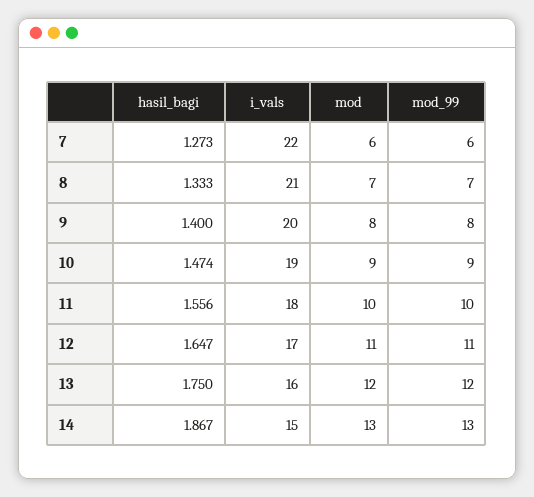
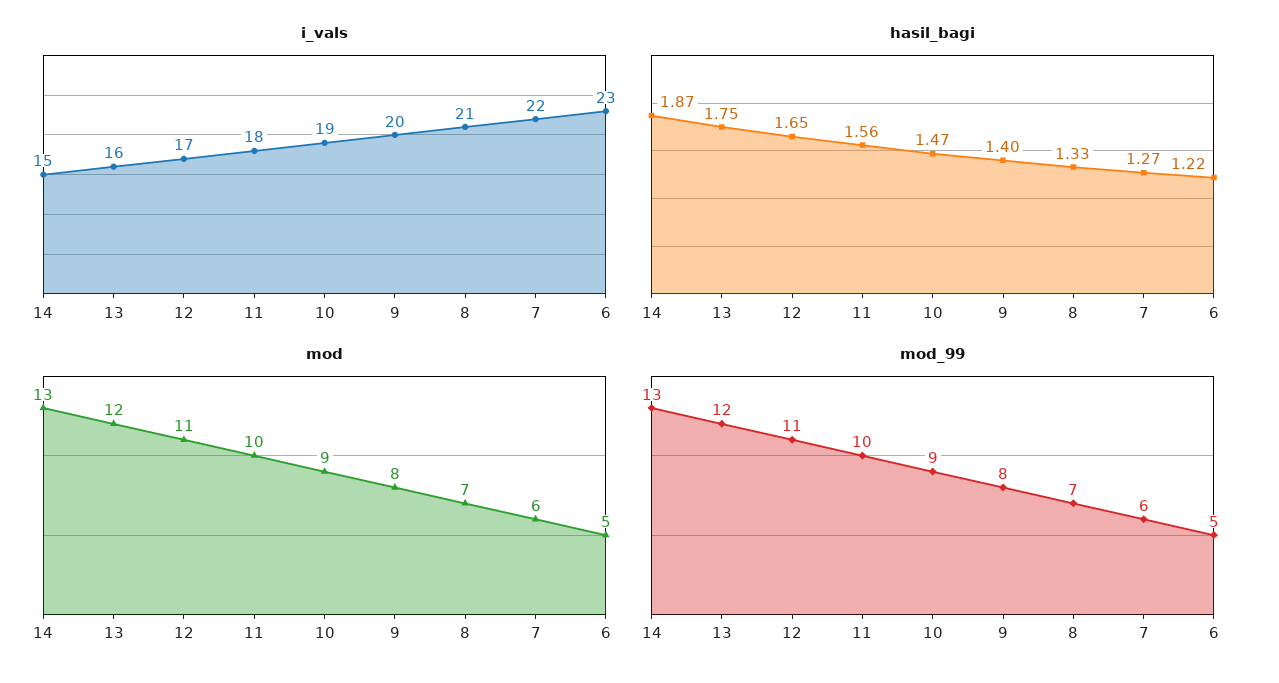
  {
    "hasil_bagi": {
      "7": 1.273,
      "8": 1.333,
      "9": 1.4,
      "10": 1.474,
      "11": 1.556,
      "12": 1.647,
      "13": 1.75,
-     "14": 1.867
+     "14": 1.867,
+     "6": 1.22
    },
    "i_vals": {
      "7": 22,
      "8": 21,
      "9": 20,
      "10": 19,
      "11": 18,
      "12": 17,
      "13": 16,
-     "14": 15
+     "14": 15,
+     "6": 23
    },
    "mod": {
      "7": 6,
      "8": 7,
      "9": 8,
      "10": 9,
      "11": 10,
      "12": 11,
      "13": 12,
-     "14": 13
+     "14": 13,
+     "6": 5
    },
    "mod_99": {
      "7": 6,
      "8": 7,
      "9": 8,
      "10": 9,
      "11": 10,
      "12": 11,
      "13": 12,
-     "14": 13
+     "14": 13,
+     "6": 5
    }
  }

